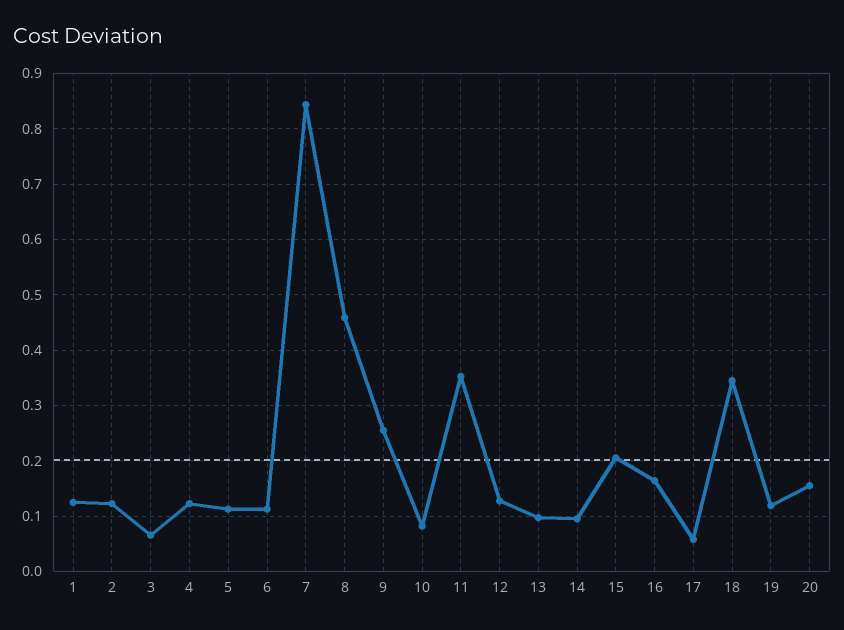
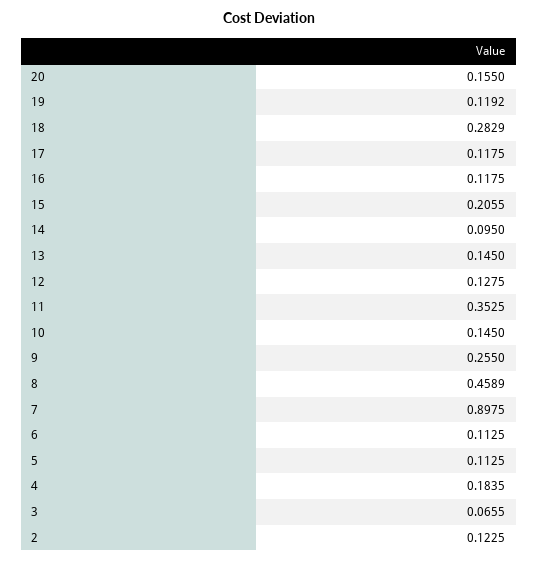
  {
-   "1": 0.12,
    "2": 0.1225,
    "3": 0.0655,
-   "4": 0.12,
+   "4": 0.1835,
    "5": 0.1125,
    "6": 0.1125,
-   "7": 0.84,
+   "7": 0.8975,
    "8": 0.4589,
    "9": 0.255,
-   "10": 0.08,
+   "10": 0.145,
    "11": 0.3525,
    "12": 0.1275,
-   "13": 0.1,
+   "13": 0.145,
    "14": 0.095,
    "15": 0.2055,
-   "16": 0.16,
+   "16": 0.1175,
-   "17": 0.06,
+   "17": 0.1175,
-   "18": 0.34,
+   "18": 0.2829,
    "19": 0.1192,
    "20": 0.155
  }

